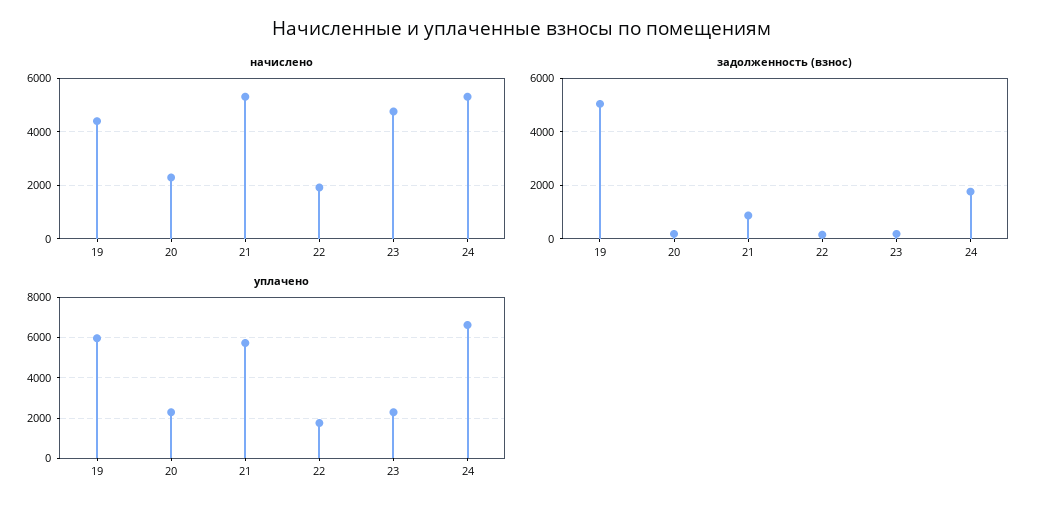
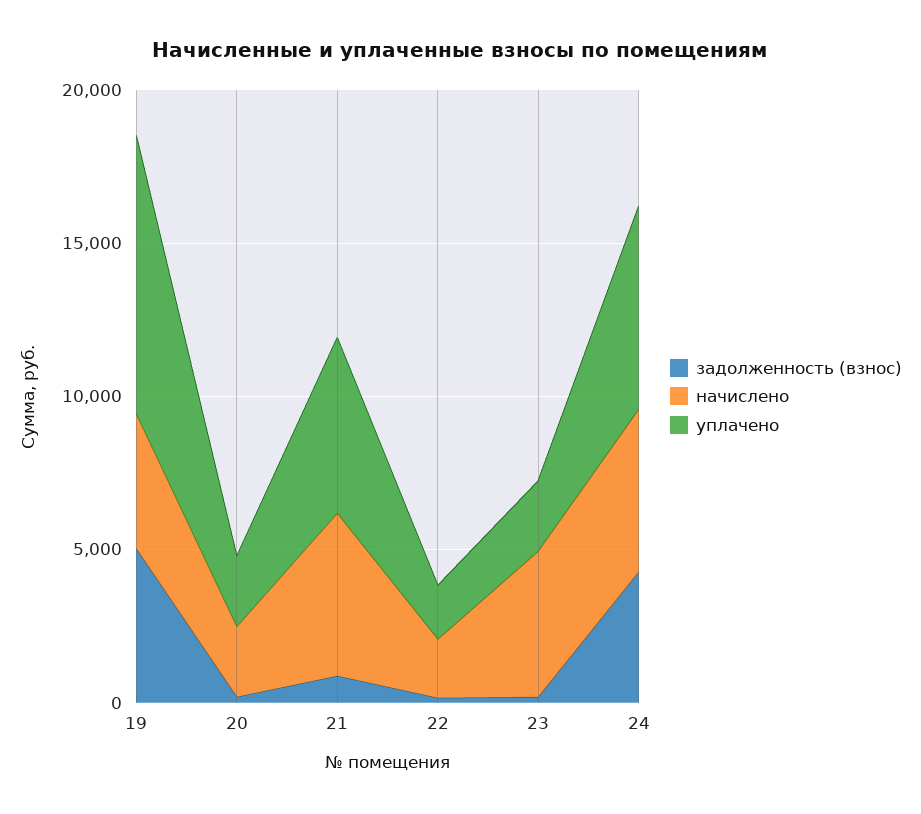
  {
    "начислено": {
      "19": 4500,
      "20": 2250,
      "21": 5250,
      "22": 2000,
      "23": 4750,
      "24": 5250
    },
    "задолженность (взнос)": {
      "19": 5000,
      "20": 250,
      "21": 1000,
      "22": 250,
      "23": 250,
-     "24": 1750
+     "24": 4000
    },
    "уплачено": {
-     "19": 6000,
+     "19": 9000,
      "20": 2500,
      "21": 5500,
      "22": 2000,
      "23": 2500,
      "24": 6500
    }
  }

